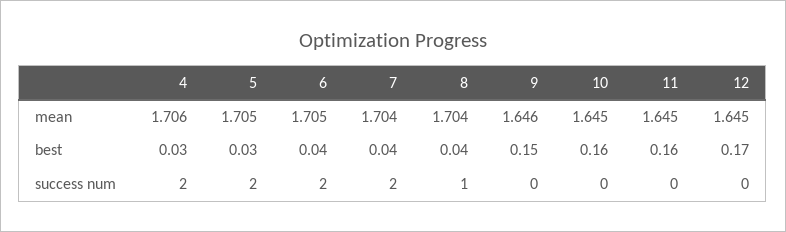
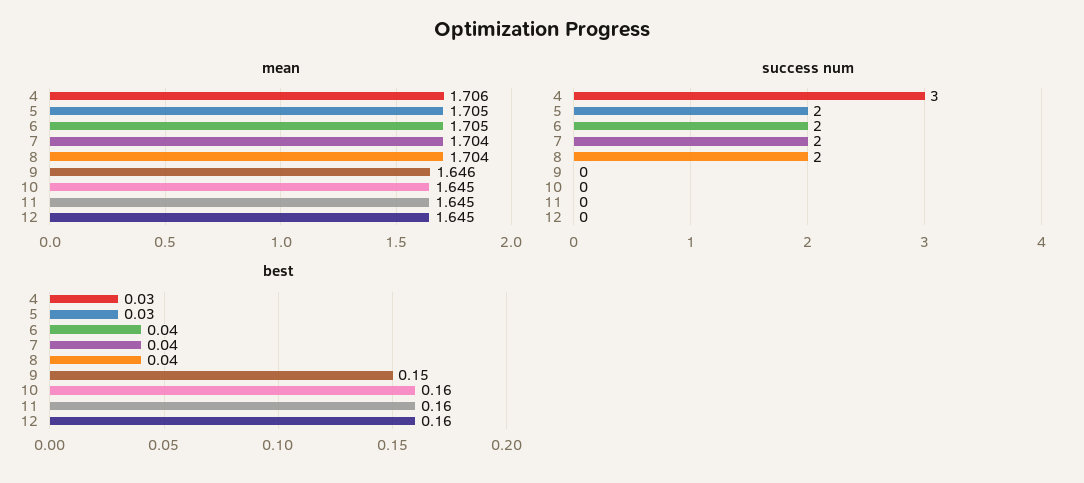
  {
    "mean": {
      "4": 1.706,
      "5": 1.705,
      "6": 1.705,
      "7": 1.704,
      "8": 1.704,
      "9": 1.646,
      "10": 1.645,
      "11": 1.645,
      "12": 1.645
    },
    "best": {
      "4": 0.03,
      "5": 0.03,
      "6": 0.04,
      "7": 0.04,
      "8": 0.04,
      "9": 0.15,
      "10": 0.16,
      "11": 0.16,
-     "12": 0.17
+     "12": 0.16
    },
    "success num": {
-     "4": 2,
+     "4": 3,
      "5": 2,
      "6": 2,
      "7": 2,
-     "8": 1,
+     "8": 2,
      "9": 0,
      "10": 0,
      "11": 0,
      "12": 0
    }
  }

